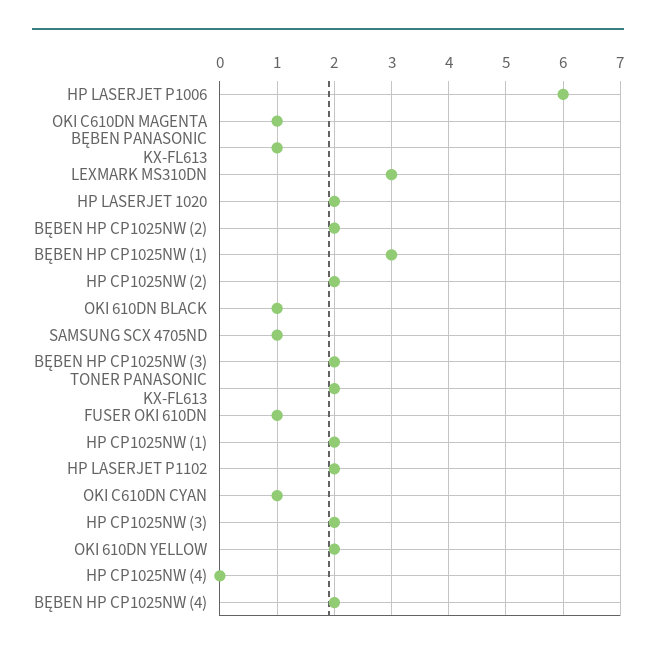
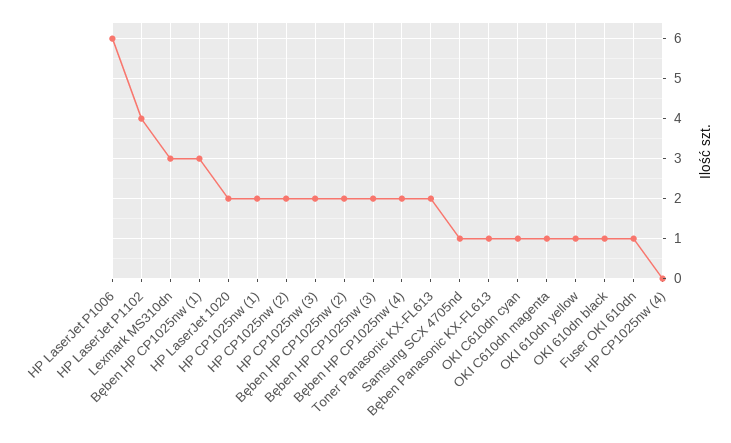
  {
    "HP LASERJET P1006": 6,
    "OKI C610DN MAGENTA": 1,
    "BĘBEN PANASONIC KX-FL613": 1,
    "LEXMARK MS310DN": 3,
    "HP LASERJET 1020": 2,
    "BĘBEN HP CP1025NW (2)": 2,
    "BĘBEN HP CP1025NW (1)": 3,
    "HP CP1025NW (2)": 2,
    "OKI 610DN BLACK": 1,
    "SAMSUNG SCX 4705ND": 1,
    "BĘBEN HP CP1025NW (3)": 2,
    "TONER PANASONIC KX-FL613": 2,
    "FUSER OKI 610DN": 1,
    "HP CP1025NW (1)": 2,
-   "HP LASERJET P1102": 2,
+   "HP LASERJET P1102": 4,
    "OKI C610DN CYAN": 1,
    "HP CP1025NW (3)": 2,
-   "OKI 610DN YELLOW": 2,
+   "OKI 610DN YELLOW": 1,
    "HP CP1025NW (4)": 0,
    "BĘBEN HP CP1025NW (4)": 2
  }

